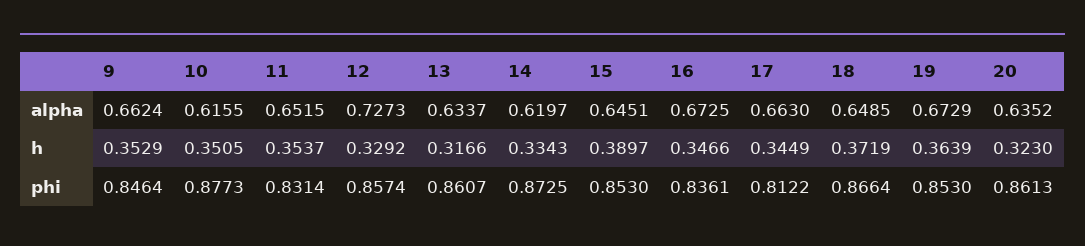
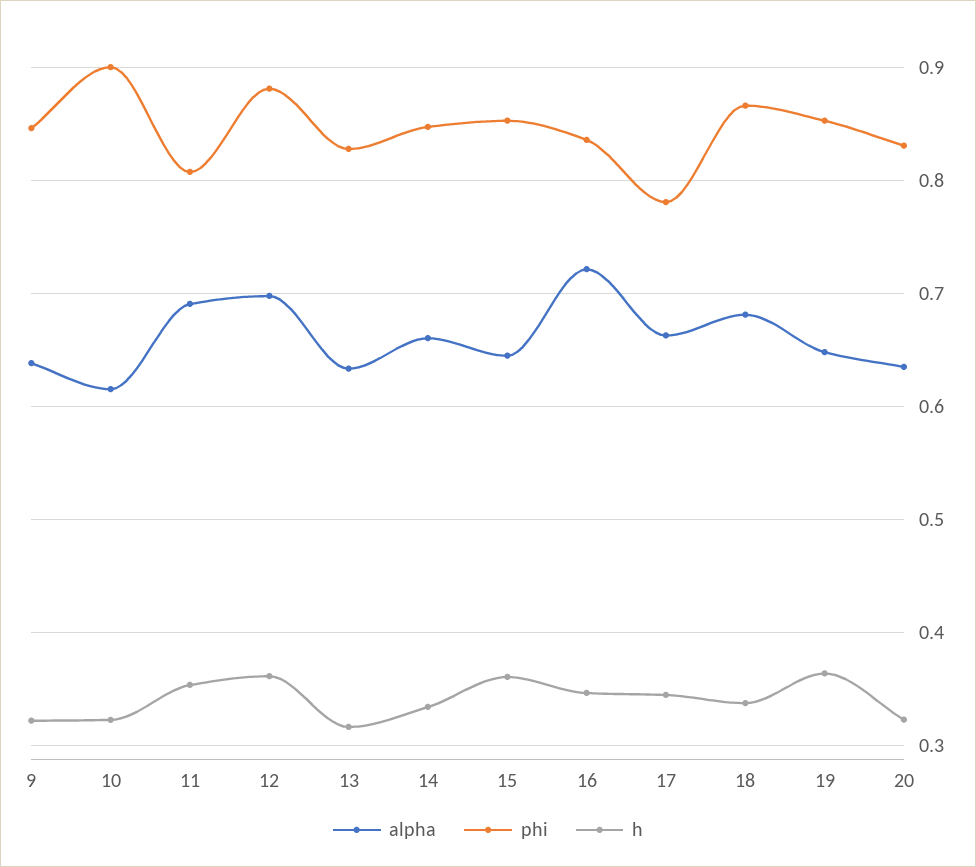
  {
    "alpha": {
-     "9": 0.6624,
+     "9": 0.64,
      "10": 0.6155,
-     "11": 0.6515,
+     "11": 0.69,
-     "12": 0.7273,
+     "12": 0.7,
      "13": 0.6337,
-     "14": 0.6197,
+     "14": 0.66,
      "15": 0.6451,
-     "16": 0.6725,
+     "16": 0.72,
      "17": 0.663,
-     "18": 0.6485,
+     "18": 0.68,
-     "19": 0.6729,
+     "19": 0.65,
      "20": 0.6352
    },
    "h": {
-     "9": 0.3529,
+     "9": 0.32,
-     "10": 0.3505,
+     "10": 0.32,
      "11": 0.3537,
-     "12": 0.3292,
+     "12": 0.36,
      "13": 0.3166,
      "14": 0.3343,
-     "15": 0.3897,
+     "15": 0.36,
      "16": 0.3466,
      "17": 0.3449,
-     "18": 0.3719,
+     "18": 0.34,
      "19": 0.3639,
      "20": 0.323
    },
    "phi": {
      "9": 0.8464,
-     "10": 0.8773,
+     "10": 0.9,
-     "11": 0.8314,
+     "11": 0.81,
-     "12": 0.8574,
+     "12": 0.88,
-     "13": 0.8607,
+     "13": 0.83,
-     "14": 0.8725,
+     "14": 0.85,
      "15": 0.853,
      "16": 0.8361,
-     "17": 0.8122,
+     "17": 0.78,
      "18": 0.8664,
      "19": 0.853,
-     "20": 0.8613
+     "20": 0.83
    }
  }

